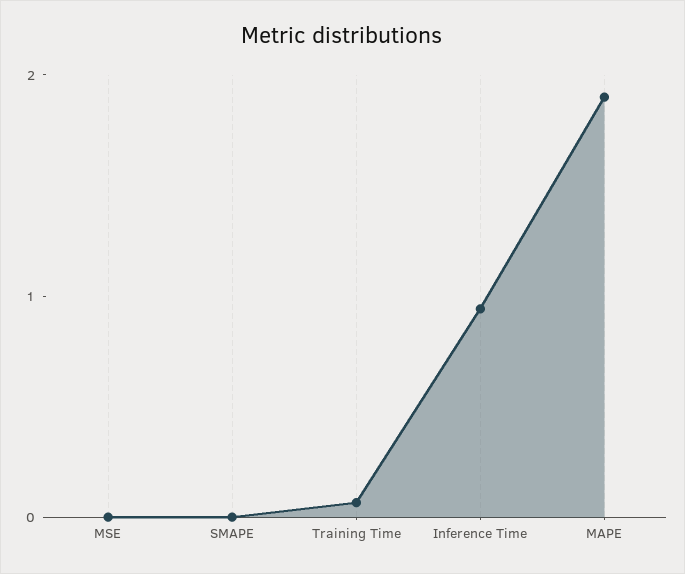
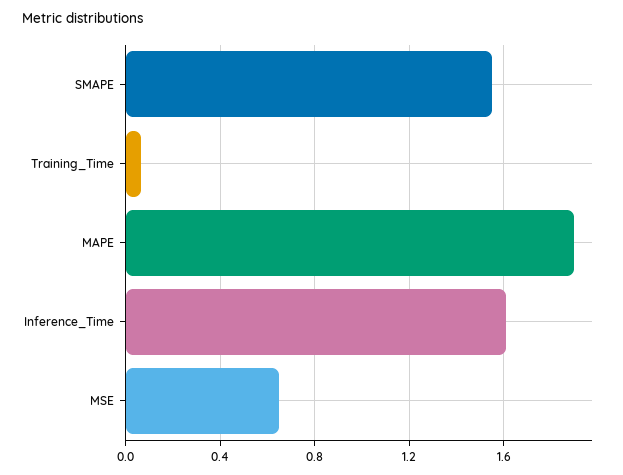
  {
-   "MSE": 0,
+   "MSE": 0.65,
-   "SMAPE": 0,
+   "SMAPE": 1.55,
    "Training Time": 0.05,
-   "Inference Time": 1,
+   "Inference Time": 1.6,
    "MAPE": 1.9
  }

